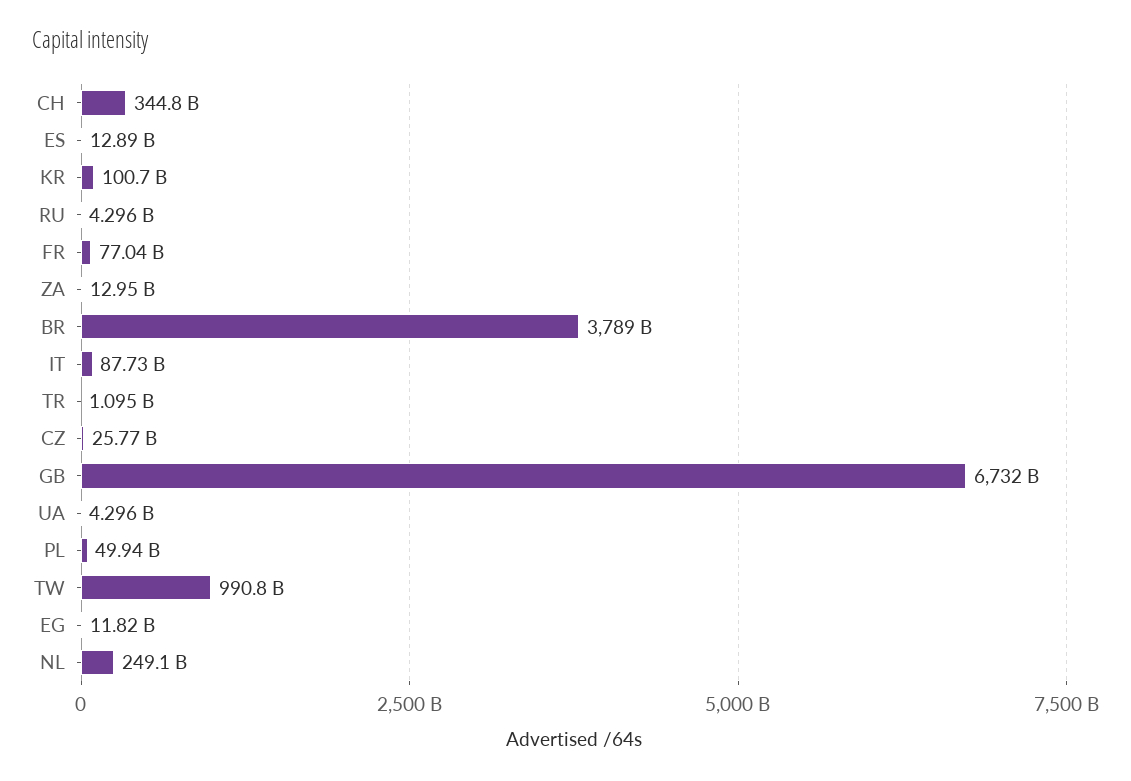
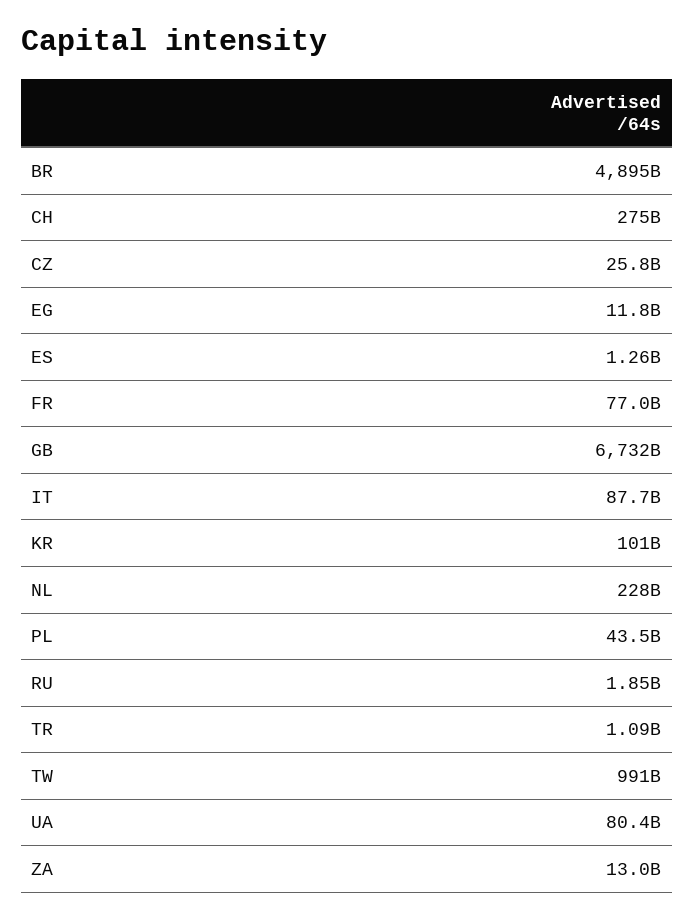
  {
-   "CH": 344800000000,
+   "CH": 275000000000,
-   "ES": 12890000000,
+   "ES": 1260000000,
    "KR": 100700000000,
-   "RU": 4296000000,
+   "RU": 1850000000,
    "FR": 77040000000,
    "ZA": 12950000000,
-   "BR": 3789000000000,
+   "BR": 4895000000000,
    "IT": 87730000000,
    "TR": 1095000000,
    "CZ": 25770000000,
    "GB": 6732000000000,
-   "UA": 4296000000,
+   "UA": 80400000000,
-   "PL": 49940000000,
+   "PL": 43500000000,
    "TW": 990800000000,
    "EG": 11820000000,
-   "NL": 249100000000
+   "NL": 228000000000
  }

